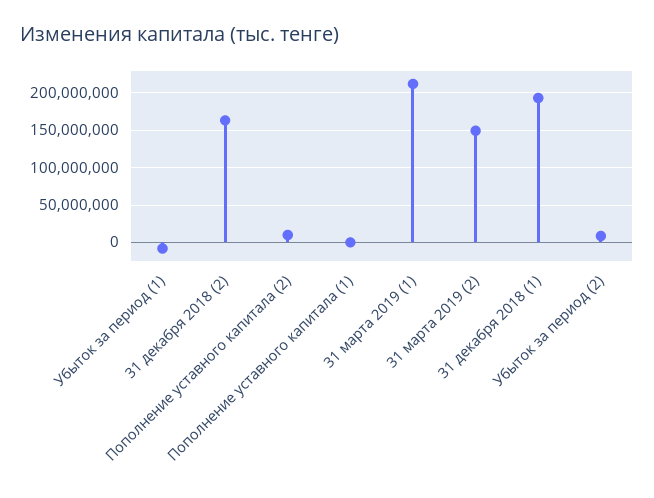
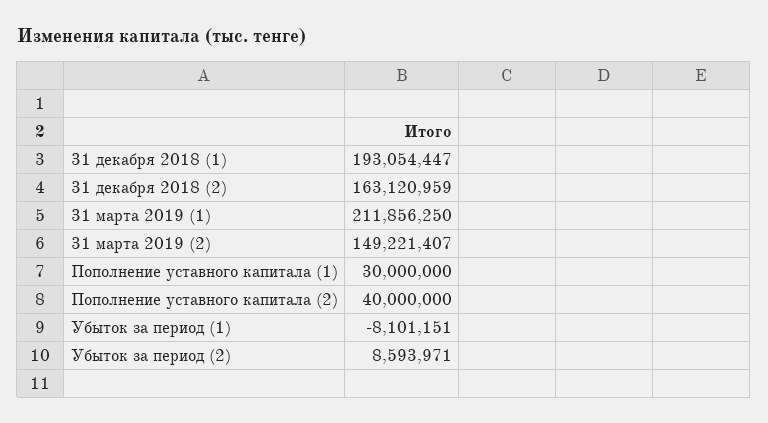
  {
    "Убыток за период (1)": -8101151,
    "31 декабря 2018 (2)": 163120959,
-   "Пополнение уставного капитала (2)": 10000000,
+   "Пополнение уставного капитала (2)": 40000000,
-   "Пополнение уставного капитала (1)": 0,
+   "Пополнение уставного капитала (1)": 30000000,
    "31 марта 2019 (1)": 211856250,
    "31 марта 2019 (2)": 149221407,
    "31 декабря 2018 (1)": 193054447,
    "Убыток за период (2)": 8593971
  }

